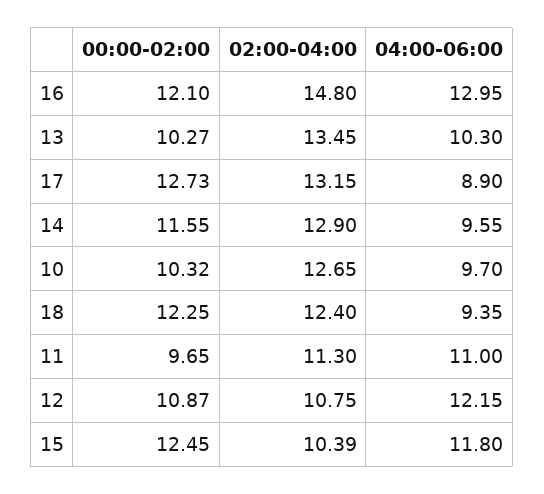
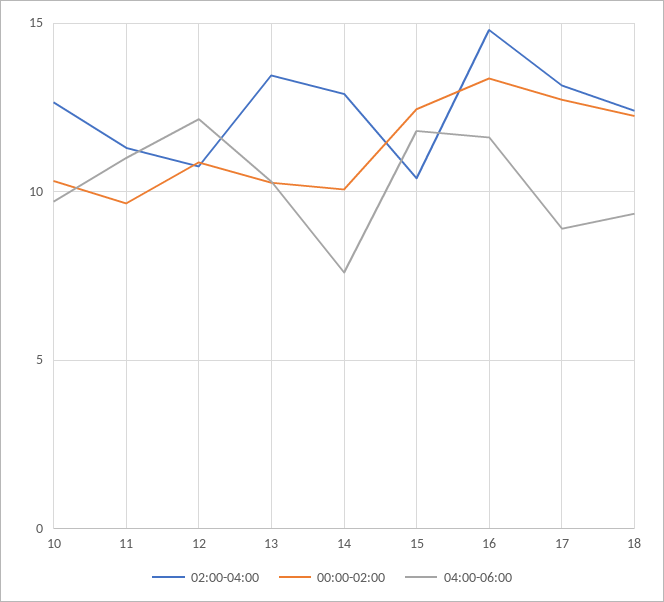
  {
    "00:00-02:00": {
-     "16": 12.1,
+     "16": 13.5,
      "13": 10.27,
      "17": 12.73,
-     "14": 11.55,
+     "14": 10,
      "10": 10.32,
      "18": 12.25,
      "11": 9.65,
      "12": 10.87,
      "15": 12.45
    },
    "02:00-04:00": {
      "16": 14.8,
      "13": 13.45,
      "17": 13.15,
      "14": 12.9,
      "10": 12.65,
      "18": 12.4,
      "11": 11.3,
      "12": 10.75,
      "15": 10.39
    },
    "04:00-06:00": {
-     "16": 12.95,
+     "16": 11.5,
      "13": 10.3,
      "17": 8.9,
-     "14": 9.55,
+     "14": 7.5,
      "10": 9.7,
      "18": 9.35,
      "11": 11,
      "12": 12.15,
      "15": 11.8
    }
  }

